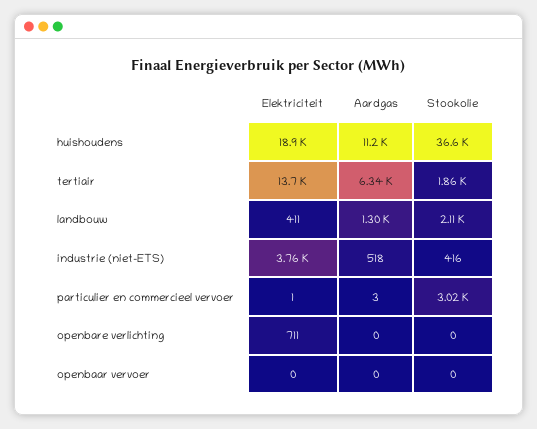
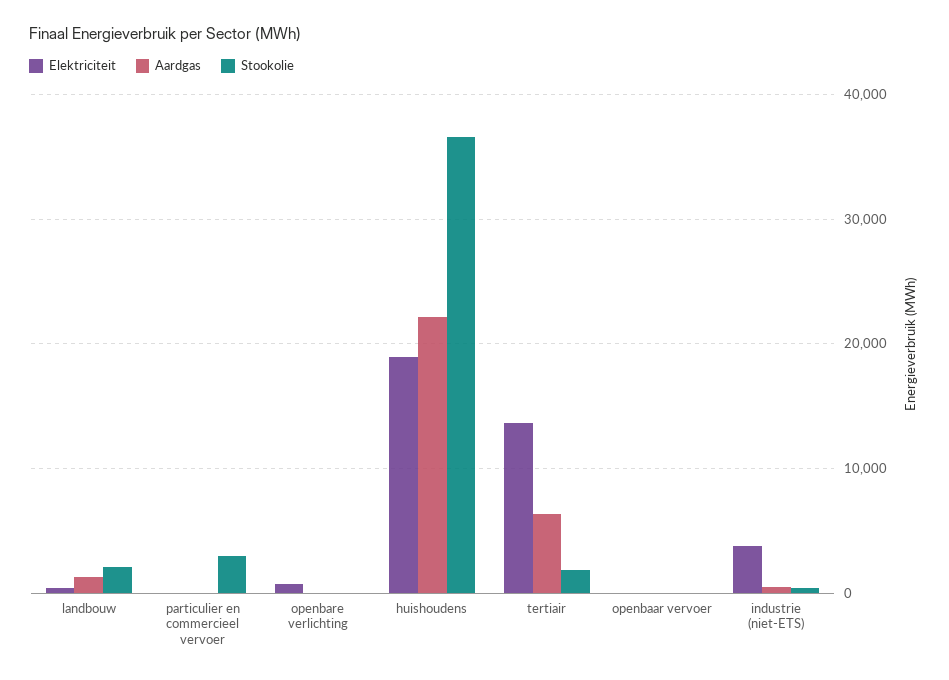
  {
    "Elektriciteit": {
      "huishoudens": 18900,
      "tertiair": 13700,
      "landbouw": 411,
      "industrie (niet-ETS)": 3760,
      "particulier en commercieel vervoer": 1,
      "openbare verlichting": 711,
      "openbaar vervoer": 0
    },
    "Aardgas": {
-     "huishoudens": 11200,
+     "huishoudens": 22000,
      "tertiair": 6340,
      "landbouw": 1300,
      "industrie (niet-ETS)": 518,
      "particulier en commercieel vervoer": 3,
      "openbare verlichting": 0,
      "openbaar vervoer": 0
    },
    "Stookolie": {
      "huishoudens": 36600,
      "tertiair": 1860,
      "landbouw": 2110,
      "industrie (niet-ETS)": 416,
      "particulier en commercieel vervoer": 3020,
      "openbare verlichting": 0,
      "openbaar vervoer": 0
    }
  }

